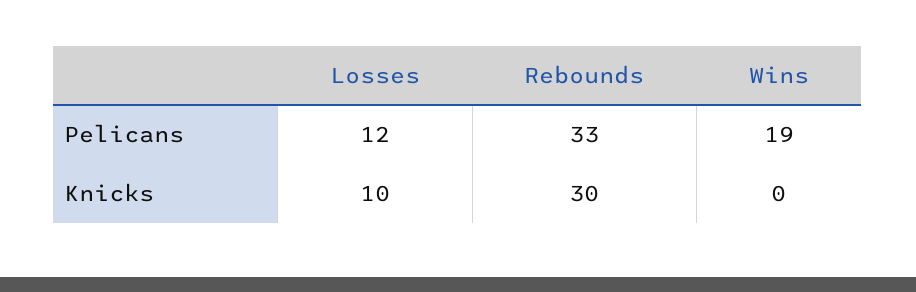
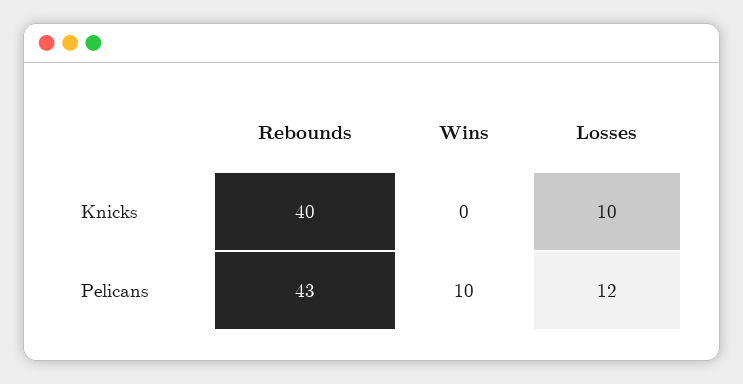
  {
    "Losses": {
      "Pelicans": 12,
      "Knicks": 10
    },
    "Rebounds": {
-     "Pelicans": 33,
+     "Pelicans": 43,
-     "Knicks": 30
+     "Knicks": 40
    },
    "Wins": {
-     "Pelicans": 19,
+     "Pelicans": 10,
      "Knicks": 0
    }
  }

